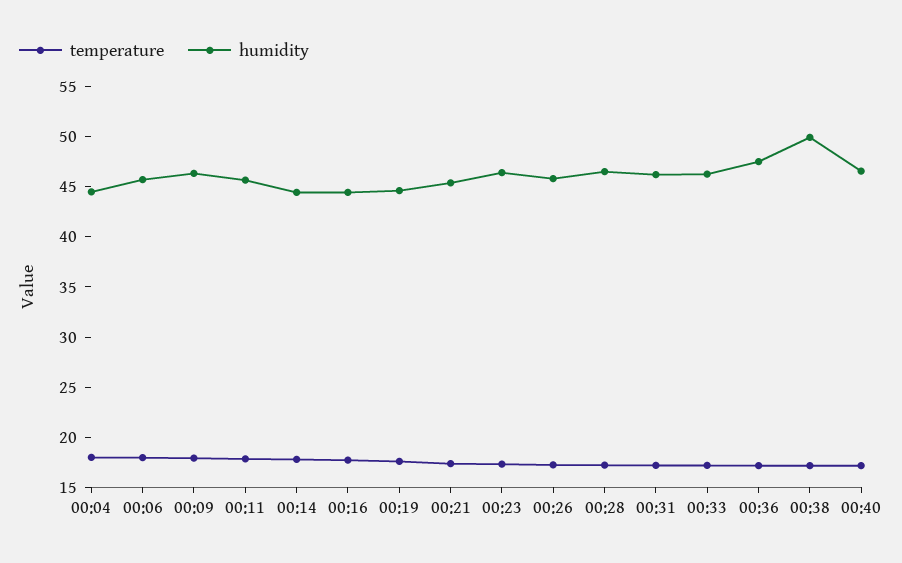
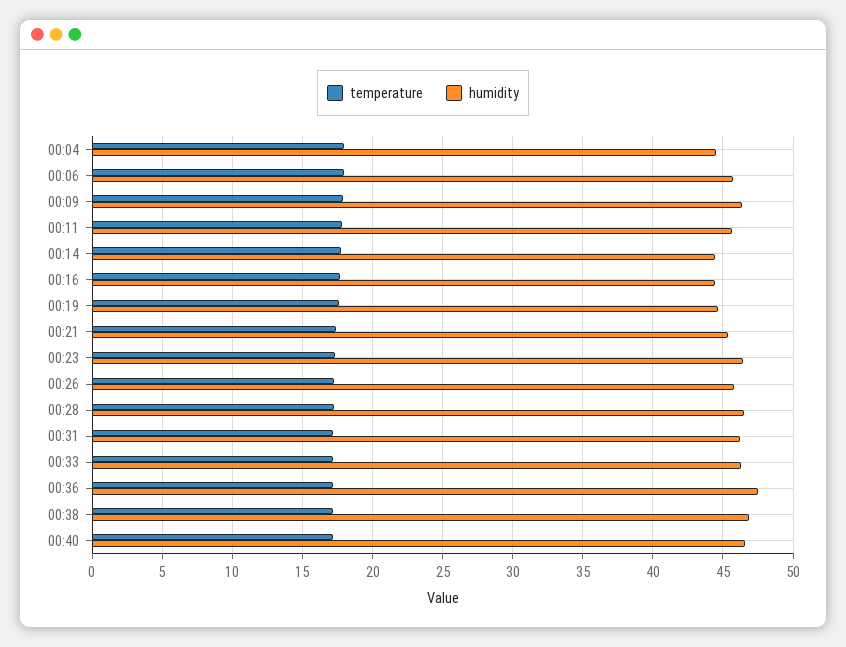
  {
    "temperature": {
      "00:04": 18,
      "00:06": 18,
      "00:09": 18,
      "00:11": 18,
      "00:14": 18,
      "00:16": 17.5,
      "00:19": 17.5,
      "00:21": 17.5,
      "00:23": 17.5,
      "00:26": 17,
      "00:28": 17,
      "00:31": 17,
      "00:33": 17,
      "00:36": 17,
      "00:38": 17,
      "00:40": 17
    },
    "humidity": {
      "00:04": 44.5,
      "00:06": 45.5,
      "00:09": 46.5,
      "00:11": 45.5,
      "00:14": 44.5,
      "00:16": 44.5,
      "00:19": 44.5,
      "00:21": 45.5,
      "00:23": 46.5,
      "00:26": 46,
      "00:28": 46.5,
      "00:31": 46,
      "00:33": 46.5,
      "00:36": 47.5,
-     "00:38": 50,
+     "00:38": 47,
      "00:40": 46.5
    }
  }

